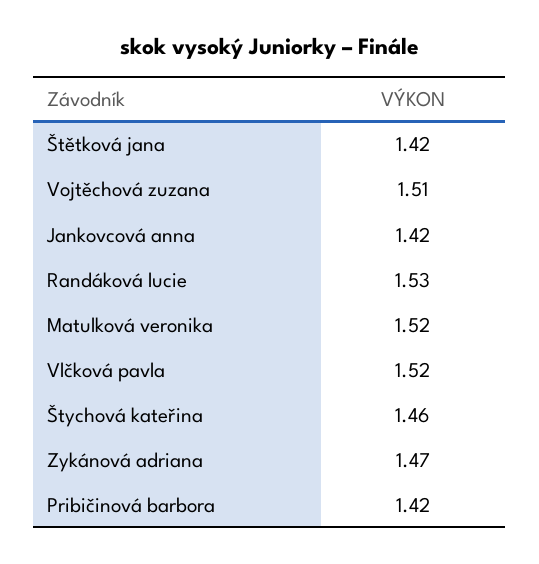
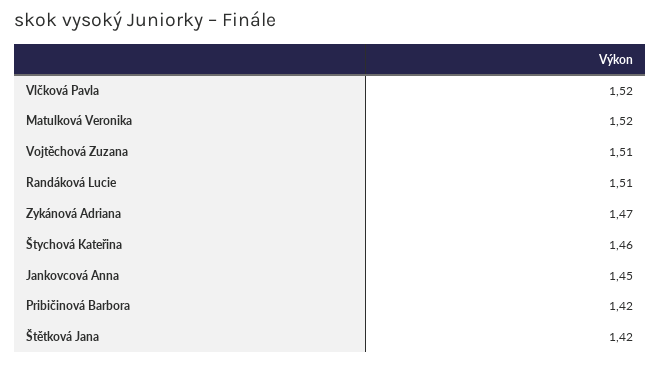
  {
    "Štětková jana": 1.42,
    "Vojtěchová zuzana": 1.51,
-   "Jankovcová anna": 1.42,
+   "Jankovcová anna": 1.45,
-   "Randáková lucie": 1.53,
+   "Randáková lucie": 1.51,
    "Matulková veronika": 1.52,
    "Vlčková pavla": 1.52,
    "Štychová kateřina": 1.46,
    "Zykánová adriana": 1.47,
    "Pribičinová barbora": 1.42
  }

